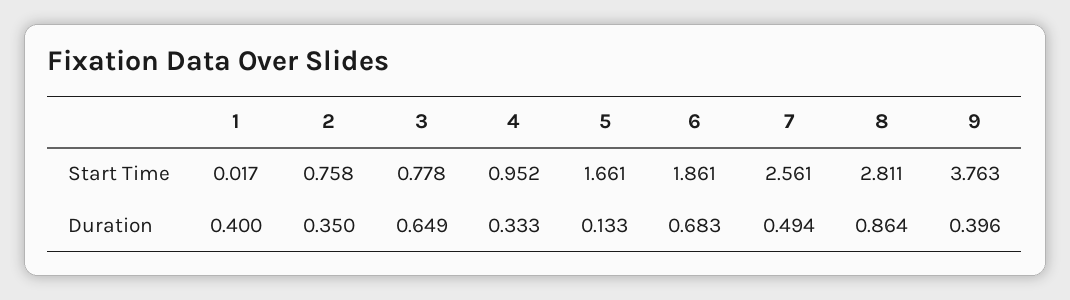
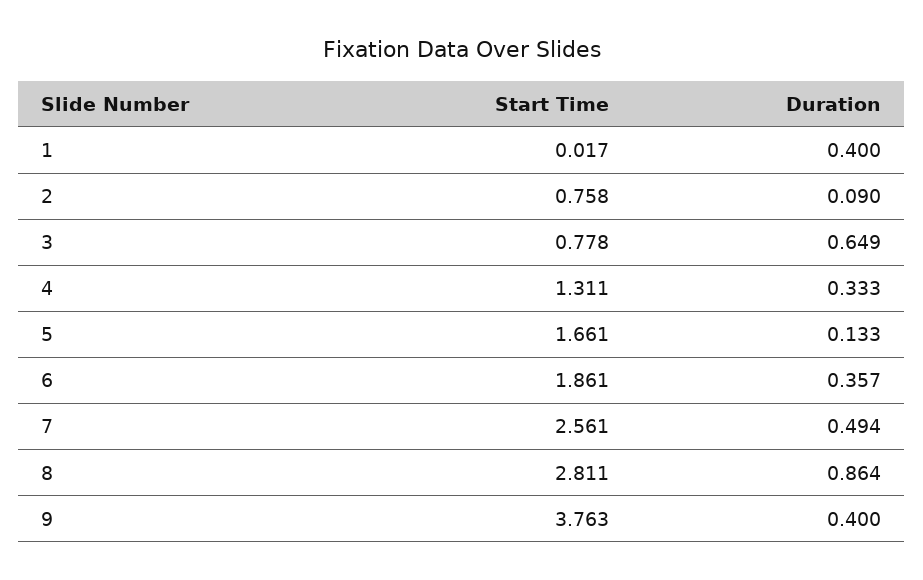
  {
    "1": {
      "Start Time": 0.017,
      "Duration": 0.4
    },
    "2": {
      "Start Time": 0.758,
-     "Duration": 0.35
+     "Duration": 0.09
    },
    "3": {
      "Start Time": 0.778,
      "Duration": 0.649
    },
    "4": {
-     "Start Time": 0.952,
+     "Start Time": 1.311,
      "Duration": 0.333
    },
    "5": {
      "Start Time": 1.661,
      "Duration": 0.133
    },
    "6": {
      "Start Time": 1.861,
-     "Duration": 0.683
+     "Duration": 0.357
    },
    "7": {
      "Start Time": 2.561,
      "Duration": 0.494
    },
    "8": {
      "Start Time": 2.811,
      "Duration": 0.864
    },
    "9": {
      "Start Time": 3.763,
-     "Duration": 0.396
+     "Duration": 0.4
    }
  }

